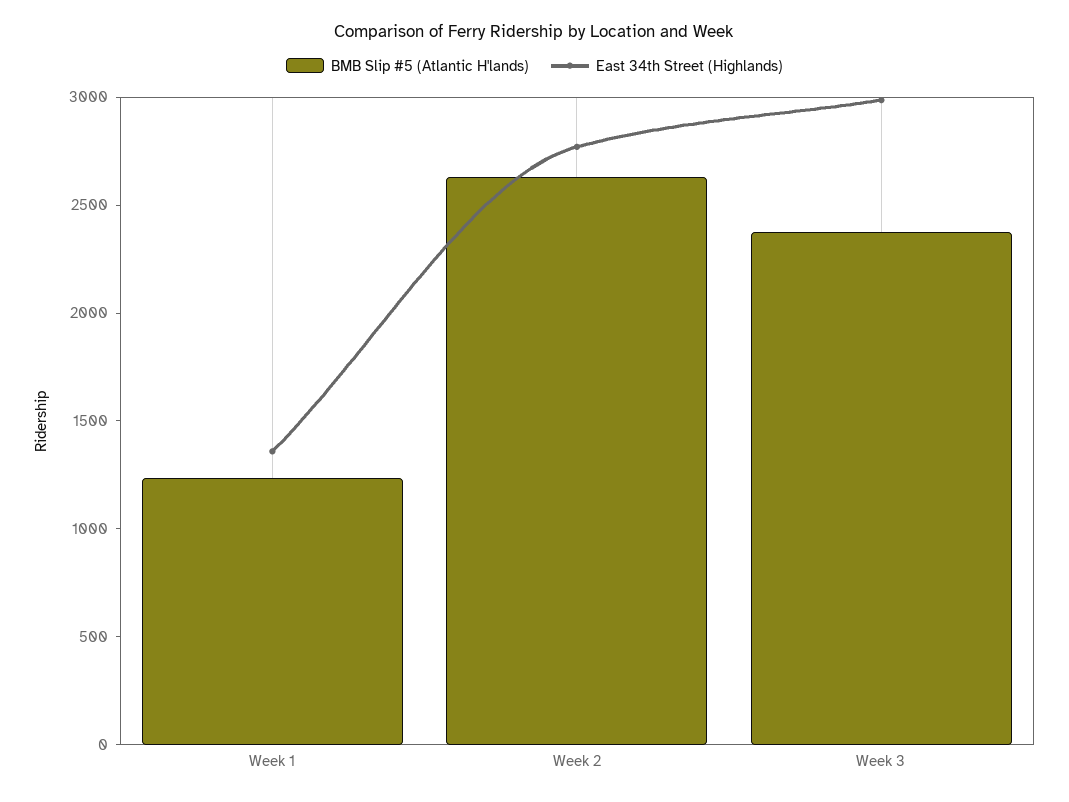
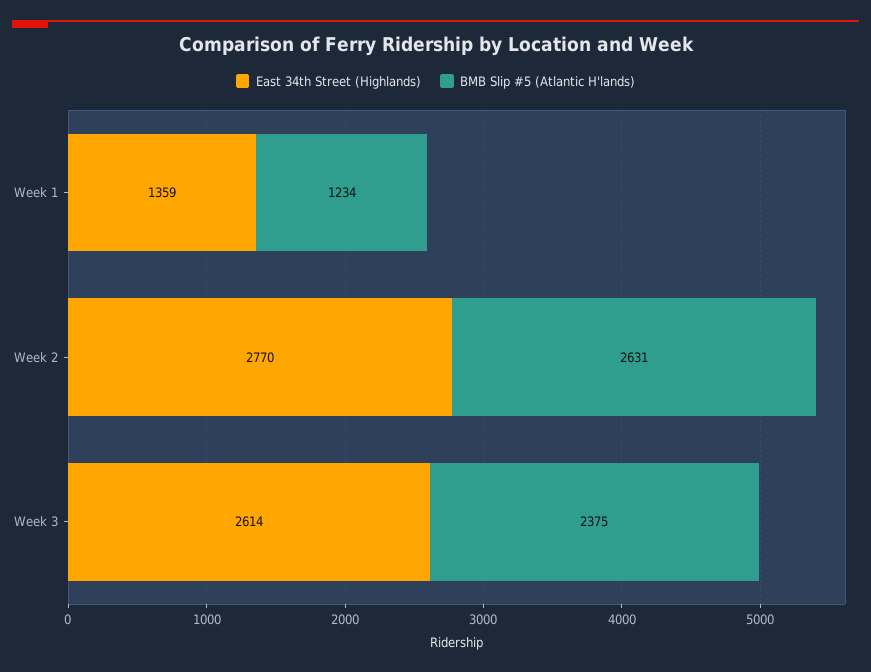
  {
    "BMB Slip #5 (Atlantic H'lands)": {
      "Week 1": 1234,
      "Week 2": 2631,
      "Week 3": 2375
    },
    "East 34th Street (Highlands)": {
      "Week 1": 1359,
      "Week 2": 2770,
-     "Week 3": 3000
+     "Week 3": 2614
    }
  }

